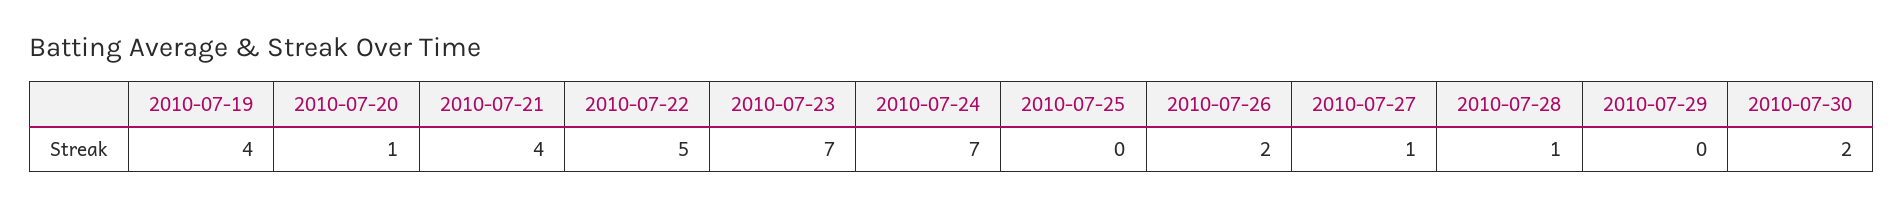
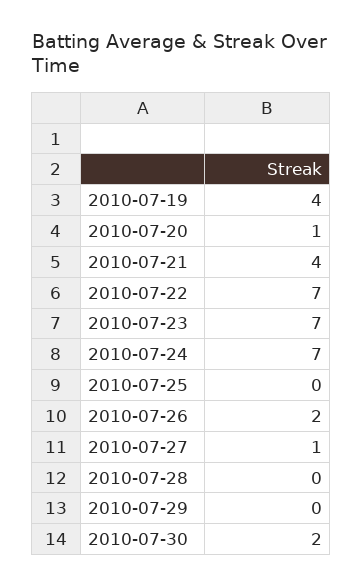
  {
    "2010-07-19": 4,
    "2010-07-20": 1,
    "2010-07-21": 4,
-   "2010-07-22": 5,
+   "2010-07-22": 7,
    "2010-07-23": 7,
    "2010-07-24": 7,
    "2010-07-25": 0,
    "2010-07-26": 2,
    "2010-07-27": 1,
-   "2010-07-28": 1,
+   "2010-07-28": 0,
    "2010-07-29": 0,
    "2010-07-30": 2
  }

